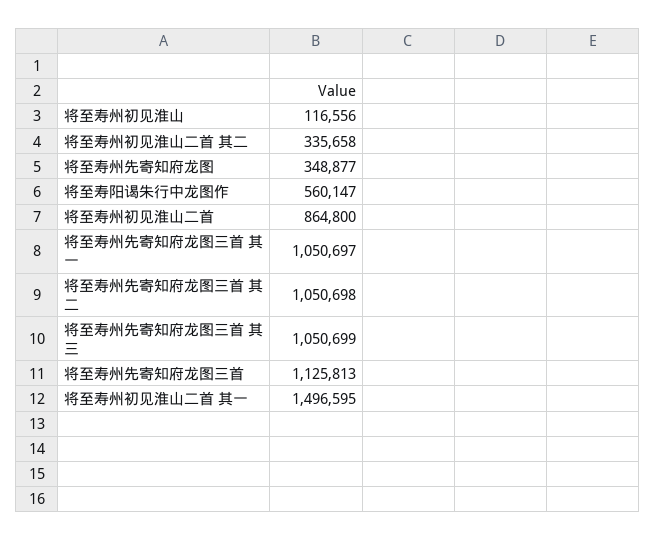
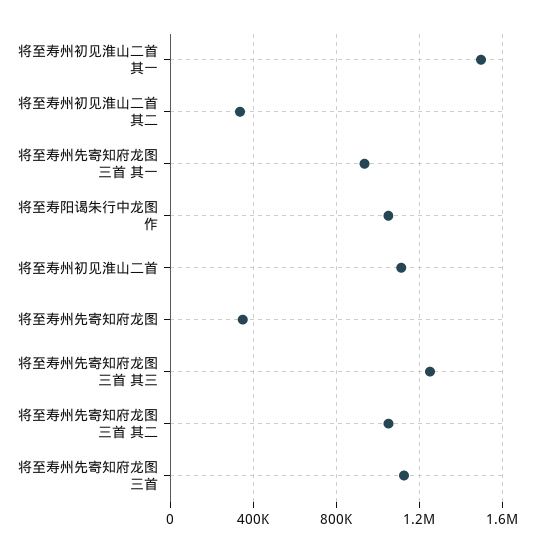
  {
-   "将至寿州初见淮山": 116556,
    "将至寿州初见淮山二首 其二": 335658,
    "将至寿州先寄知府龙图": 348877,
-   "将至寿阳谒朱行中龙图作": 560147,
+   "将至寿阳谒朱行中龙图作": 1050000,
-   "将至寿州初见淮山二首": 864800,
+   "将至寿州初见淮山二首": 1100000,
-   "将至寿州先寄知府龙图三首 其一": 1050697,
+   "将至寿州先寄知府龙图三首 其一": 950000,
    "将至寿州先寄知府龙图三首 其二": 1050698,
-   "将至寿州先寄知府龙图三首 其三": 1050699,
+   "将至寿州先寄知府龙图三首 其三": 1250000,
    "将至寿州先寄知府龙图三首": 1125813,
    "将至寿州初见淮山二首 其一": 1496595
  }

